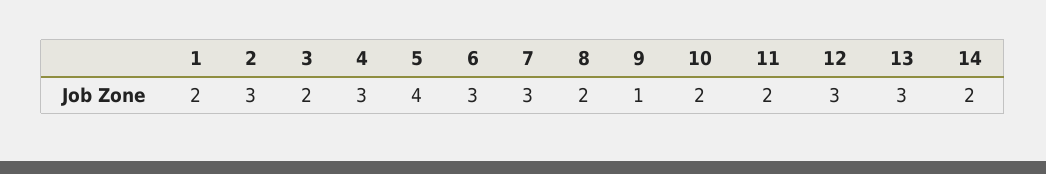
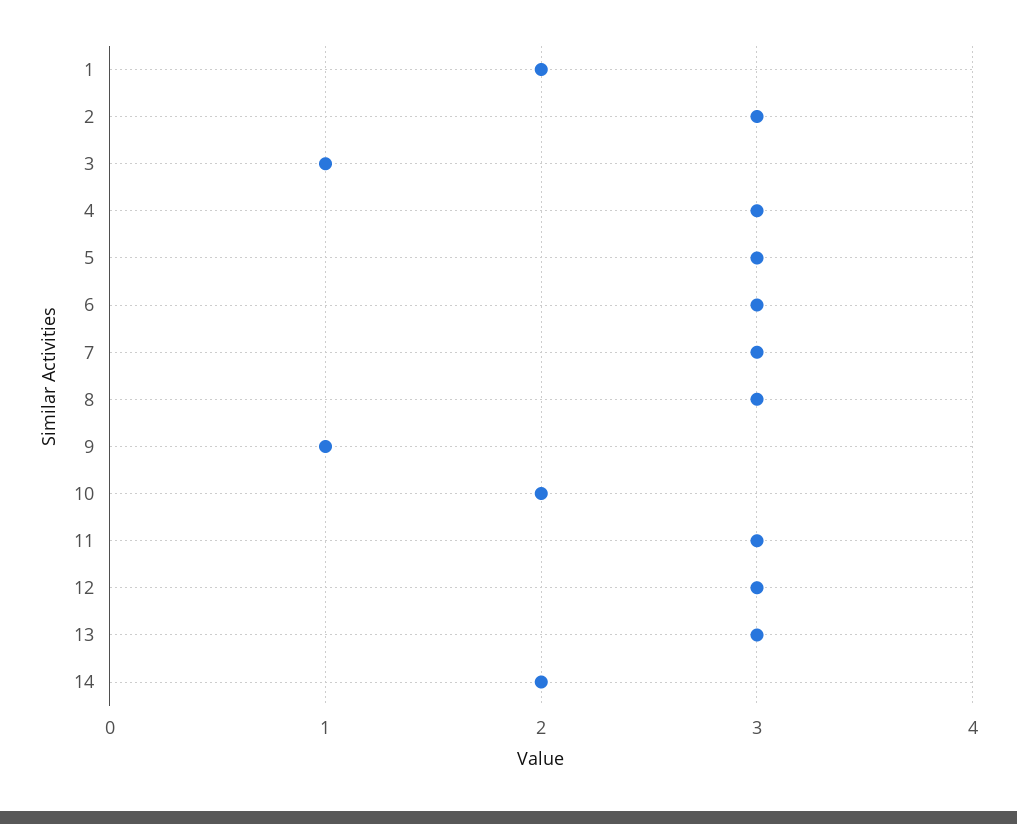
  {
    "1": 2,
    "2": 3,
-   "3": 2,
+   "3": 1,
    "4": 3,
-   "5": 4,
+   "5": 3,
    "6": 3,
    "7": 3,
-   "8": 2,
+   "8": 3,
    "9": 1,
    "10": 2,
-   "11": 2,
+   "11": 3,
    "12": 3,
    "13": 3,
    "14": 2
  }

